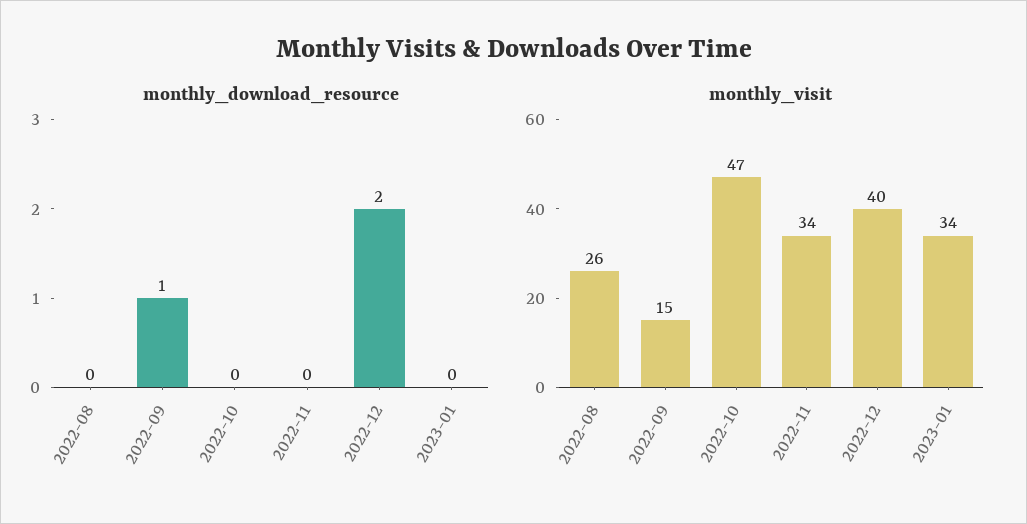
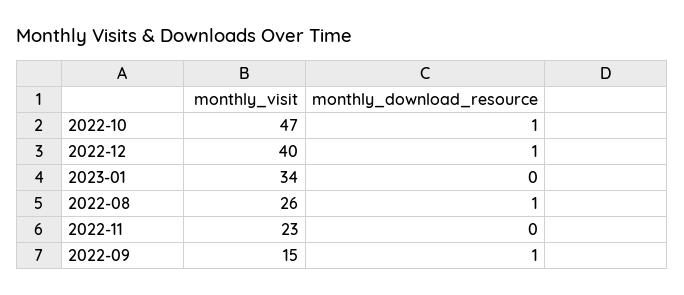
  {
    "monthly_download_resource": {
-     "2022-08": 0,
+     "2022-08": 1,
      "2022-09": 1,
-     "2022-10": 0,
+     "2022-10": 1,
      "2022-11": 0,
-     "2022-12": 2,
+     "2022-12": 1,
      "2023-01": 0
    },
    "monthly_visit": {
      "2022-08": 26,
      "2022-09": 15,
      "2022-10": 47,
-     "2022-11": 34,
+     "2022-11": 23,
      "2022-12": 40,
      "2023-01": 34
    }
  }

